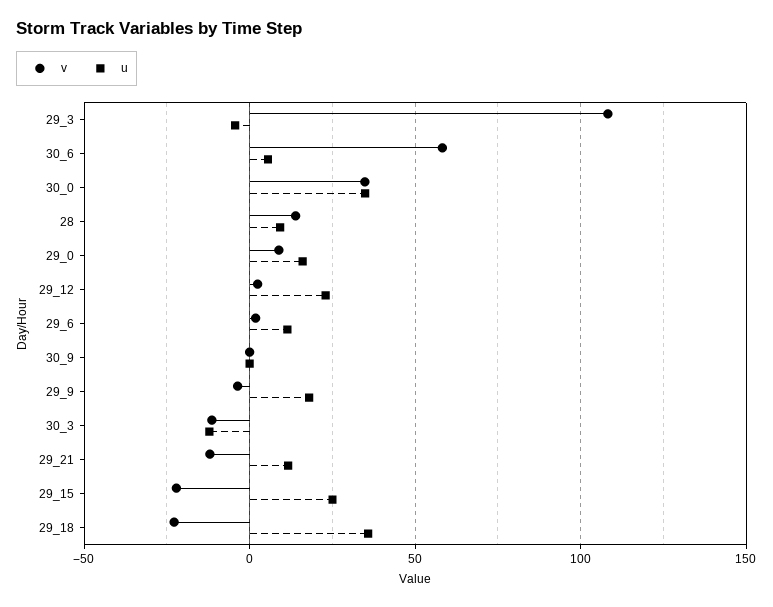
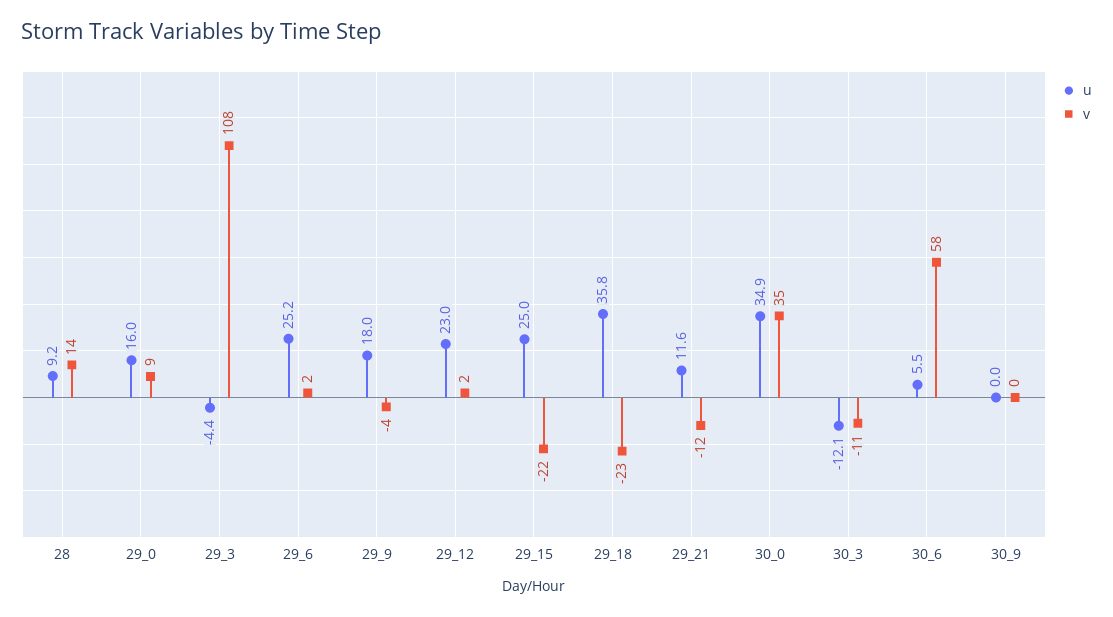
  {
    "v": {
      "29_3": 108,
      "30_6": 58,
      "30_0": 35,
      "28": 14,
      "29_0": 9,
      "29_12": 2,
      "29_6": 2,
      "30_9": 0,
      "29_9": -4,
      "30_3": -11,
      "29_21": -12,
      "29_15": -22,
      "29_18": -23
    },
    "u": {
      "29_3": -4.4,
      "30_6": 5.5,
      "30_0": 34.9,
      "28": 9.2,
      "29_0": 16,
      "29_12": 23,
-     "29_6": 10,
+     "29_6": 25.2,
      "30_9": 0,
      "29_9": 18,
      "30_3": -12.1,
      "29_21": 11.6,
      "29_15": 25,
      "29_18": 35.8
    }
  }

